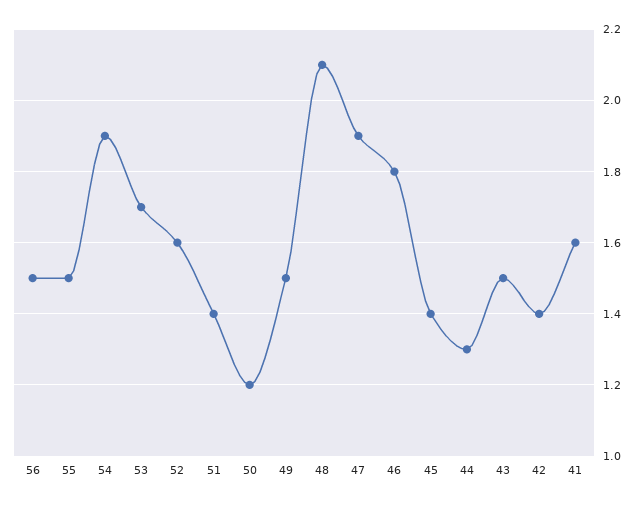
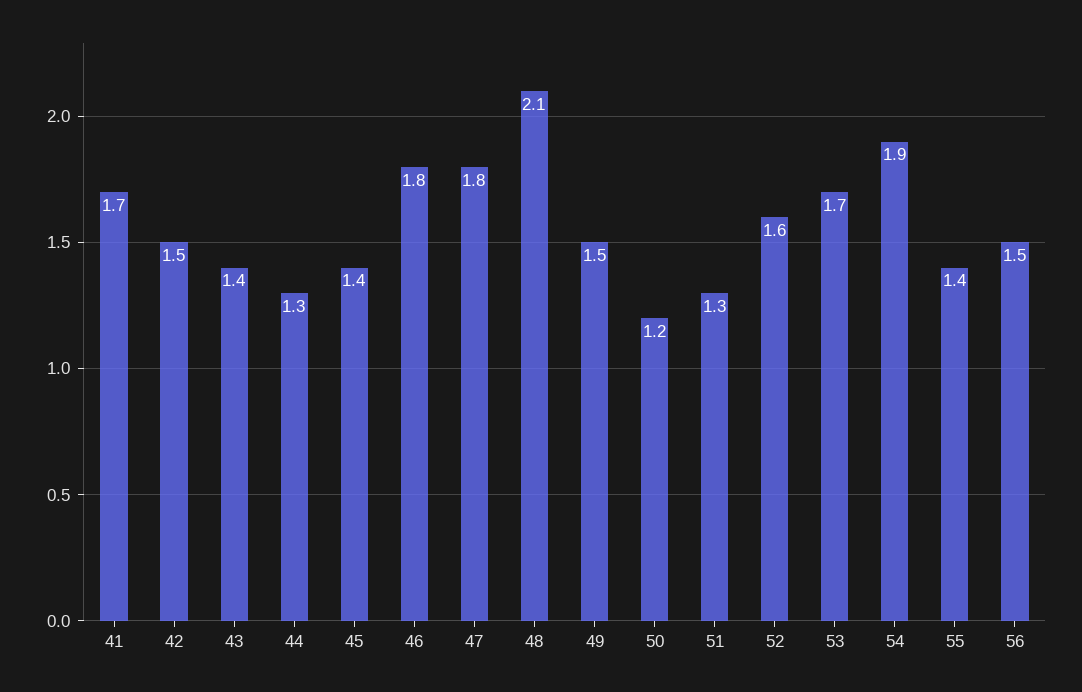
  {
    "56": 1.5,
-   "55": 1.5,
+   "55": 1.4,
    "54": 1.9,
    "53": 1.7,
    "52": 1.6,
-   "51": 1.4,
+   "51": 1.3,
    "50": 1.2,
    "49": 1.5,
    "48": 2.1,
-   "47": 1.9,
+   "47": 1.8,
    "46": 1.8,
    "45": 1.4,
    "44": 1.3,
-   "43": 1.5,
+   "43": 1.4,
-   "42": 1.4,
+   "42": 1.5,
-   "41": 1.6
+   "41": 1.7
  }

